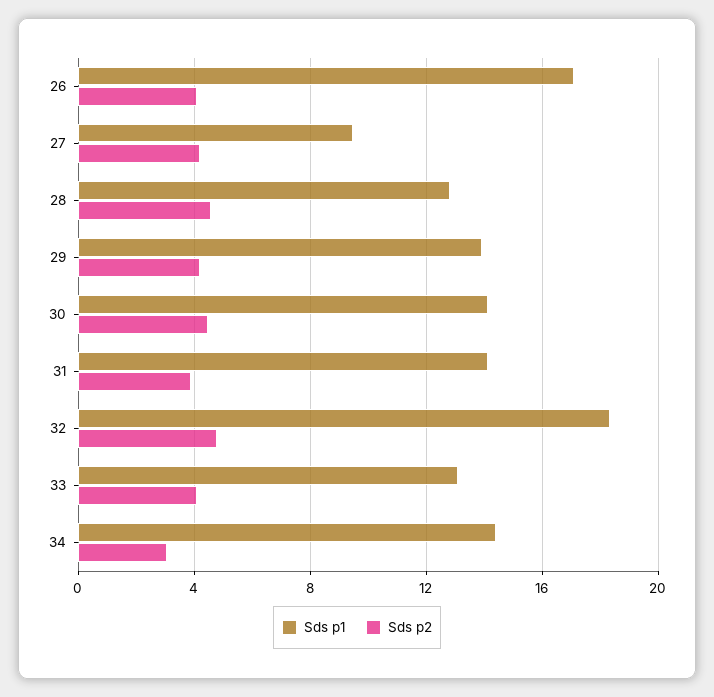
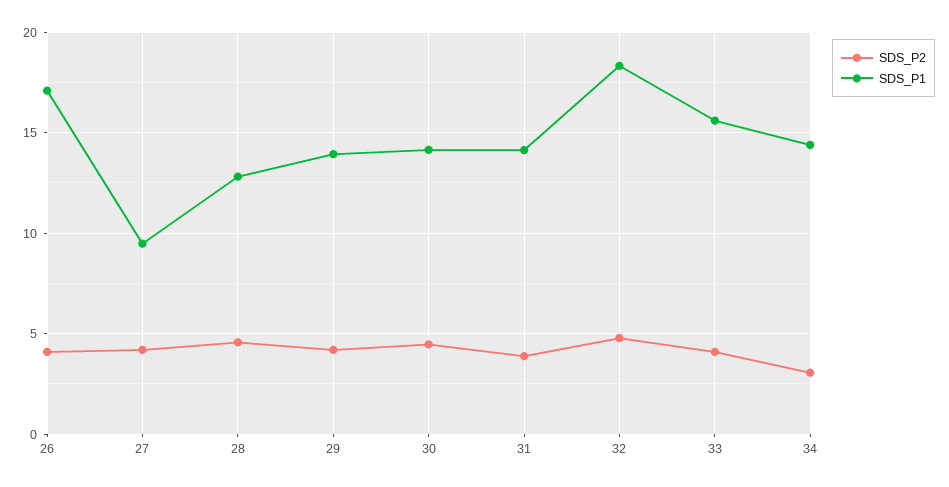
  {
    "Sds p1": {
      "26": 17,
      "27": 9.5,
      "28": 13,
      "29": 14,
      "30": 14,
      "31": 14,
      "32": 18.5,
-     "33": 13,
+     "33": 15.5,
      "34": 14.5
    },
    "Sds p2": {
      "26": 4,
      "27": 4,
      "28": 4.5,
      "29": 4,
      "30": 4.5,
      "31": 4,
      "32": 5,
      "33": 4,
      "34": 3
    }
  }

